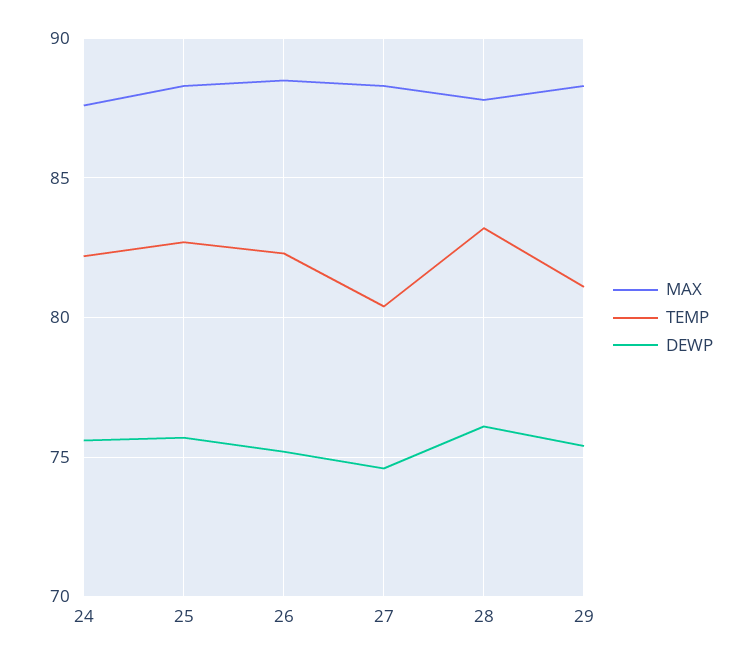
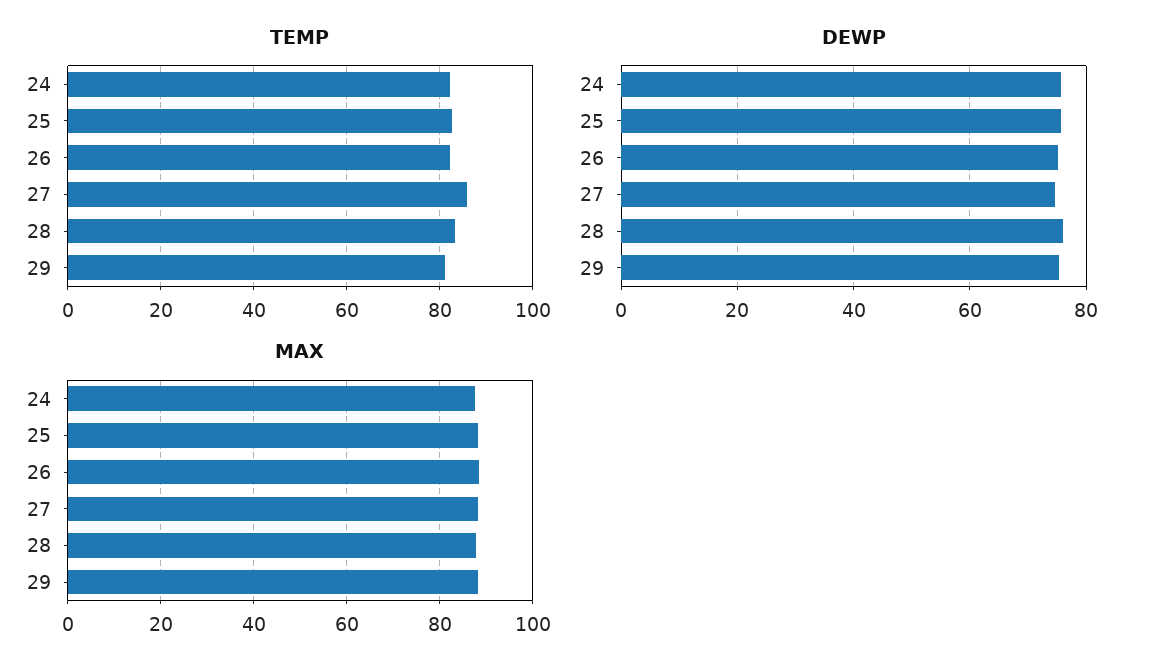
  {
    "MAX": {
      "24": 87.5,
      "25": 88.5,
      "26": 88.5,
      "27": 88.5,
      "28": 88,
      "29": 88.5
    },
    "TEMP": {
      "24": 82,
      "25": 82.5,
      "26": 82.5,
-     "27": 80.5,
+     "27": 86,
      "28": 83,
      "29": 81
    },
    "DEWP": {
      "24": 75.5,
      "25": 75.5,
      "26": 75,
      "27": 74.5,
      "28": 76,
      "29": 75.5
    }
  }

